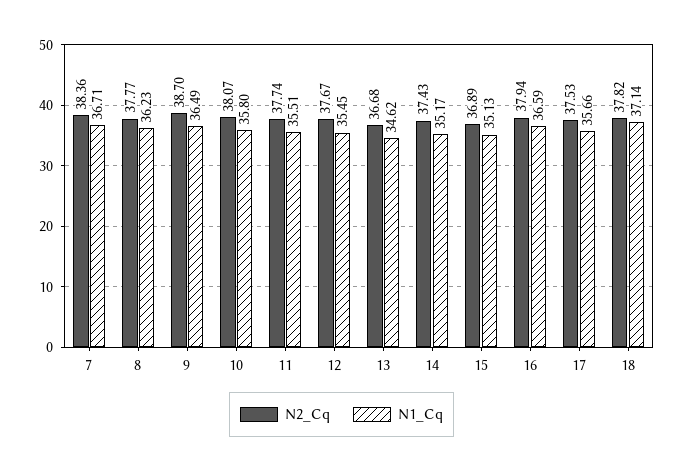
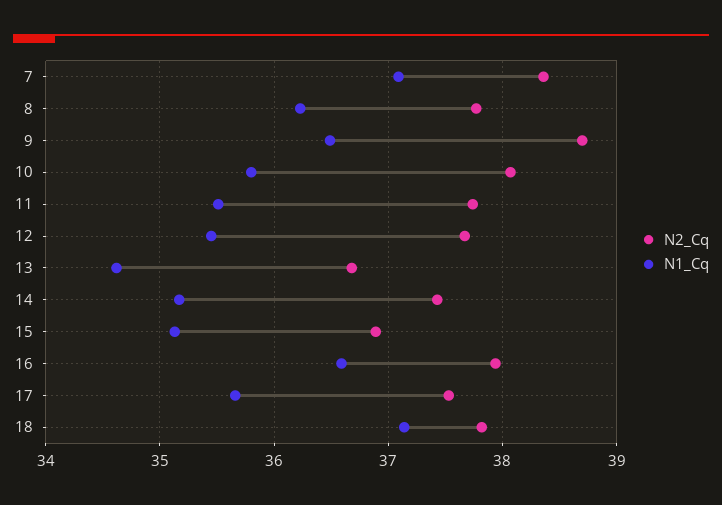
  {
    "N2_Cq": {
      "7": 38.36,
      "8": 37.77,
      "9": 38.7,
      "10": 38.07,
      "11": 37.74,
      "12": 37.67,
      "13": 36.68,
      "14": 37.43,
      "15": 36.89,
      "16": 37.94,
      "17": 37.53,
      "18": 37.82
    },
    "N1_Cq": {
-     "7": 36.71,
+     "7": 37.1,
      "8": 36.23,
      "9": 36.49,
      "10": 35.8,
      "11": 35.51,
      "12": 35.45,
      "13": 34.62,
      "14": 35.17,
      "15": 35.13,
      "16": 36.59,
      "17": 35.66,
      "18": 37.14
    }
  }

